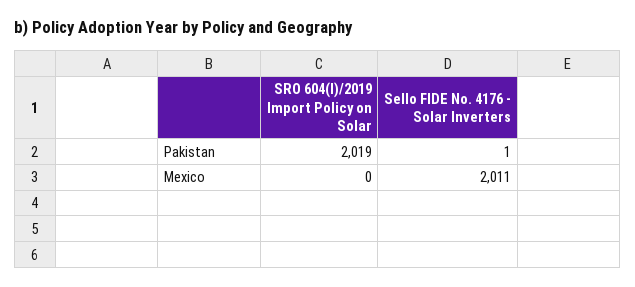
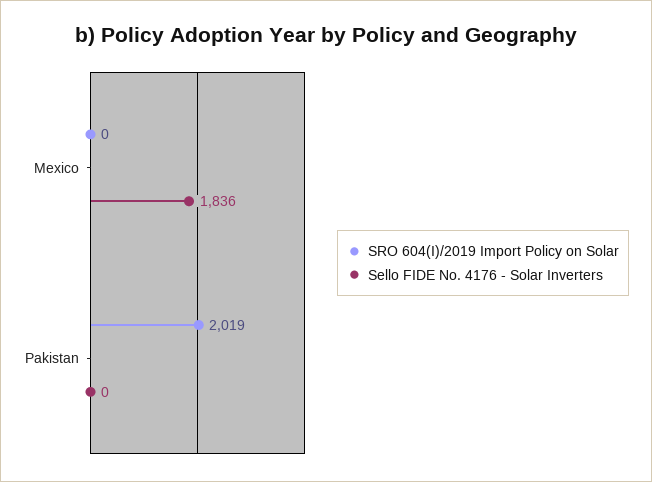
  {
    "SRO 604(I)/2019 Import Policy on Solar": {
      "Pakistan": 2019,
      "Mexico": 0
    },
    "Sello FIDE No. 4176 - Solar Inverters": {
-     "Pakistan": 1,
+     "Pakistan": 0,
-     "Mexico": 2011
+     "Mexico": 1836
    }
  }

